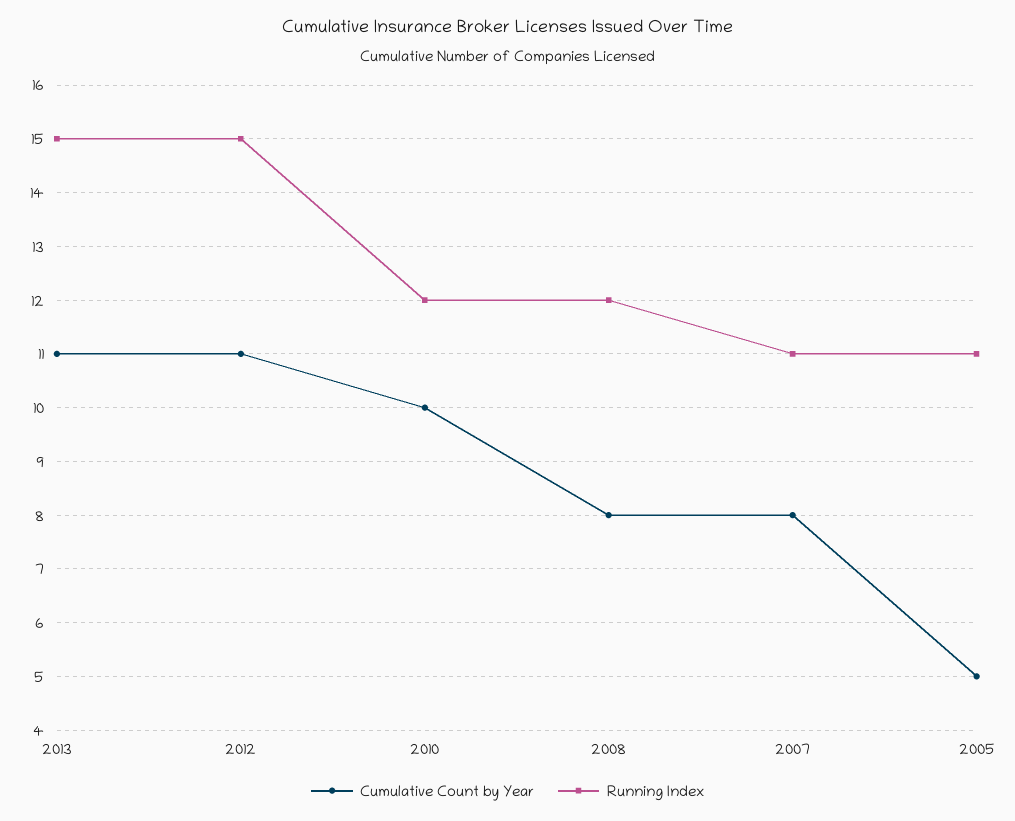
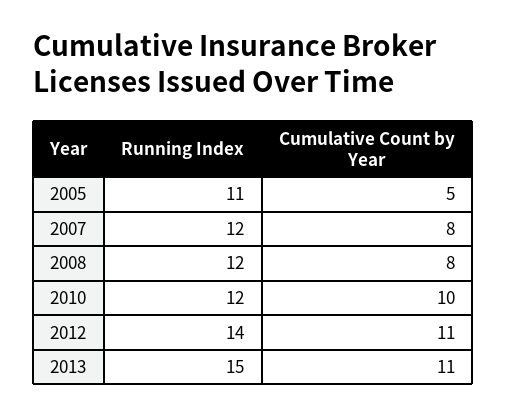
  {
    "Cumulative Count by Year": {
      "2013": 11,
      "2012": 11,
      "2010": 10,
      "2008": 8,
      "2007": 8,
      "2005": 5
    },
    "Running Index": {
      "2013": 15,
-     "2012": 15,
+     "2012": 14,
      "2010": 12,
      "2008": 12,
-     "2007": 11,
+     "2007": 12,
      "2005": 11
    }
  }

